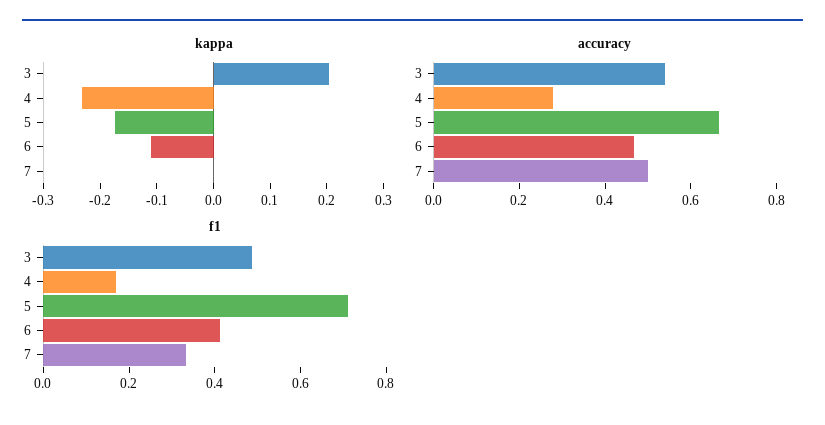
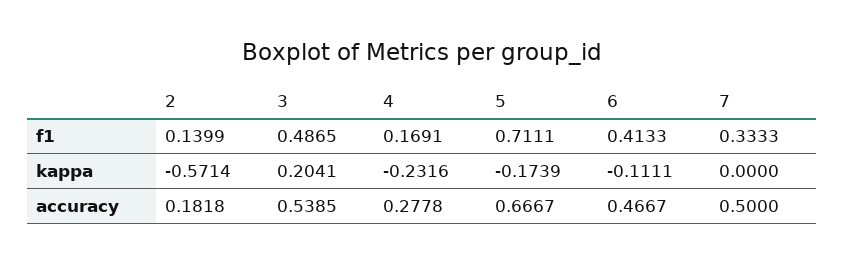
  {
    "kappa": {
      "3": 0.2041,
      "4": -0.2316,
      "5": -0.1739,
      "6": -0.1111,
-     "7": 0
+     "7": 0,
+     "2": -0.5714
    },
    "accuracy": {
      "3": 0.5385,
      "4": 0.2778,
      "5": 0.6667,
      "6": 0.4667,
-     "7": 0.5
+     "7": 0.5,
+     "2": 0.1818
    },
    "f1": {
      "3": 0.4865,
      "4": 0.1691,
      "5": 0.7111,
      "6": 0.4133,
-     "7": 0.3333
+     "7": 0.3333,
+     "2": 0.1399
    }
  }

